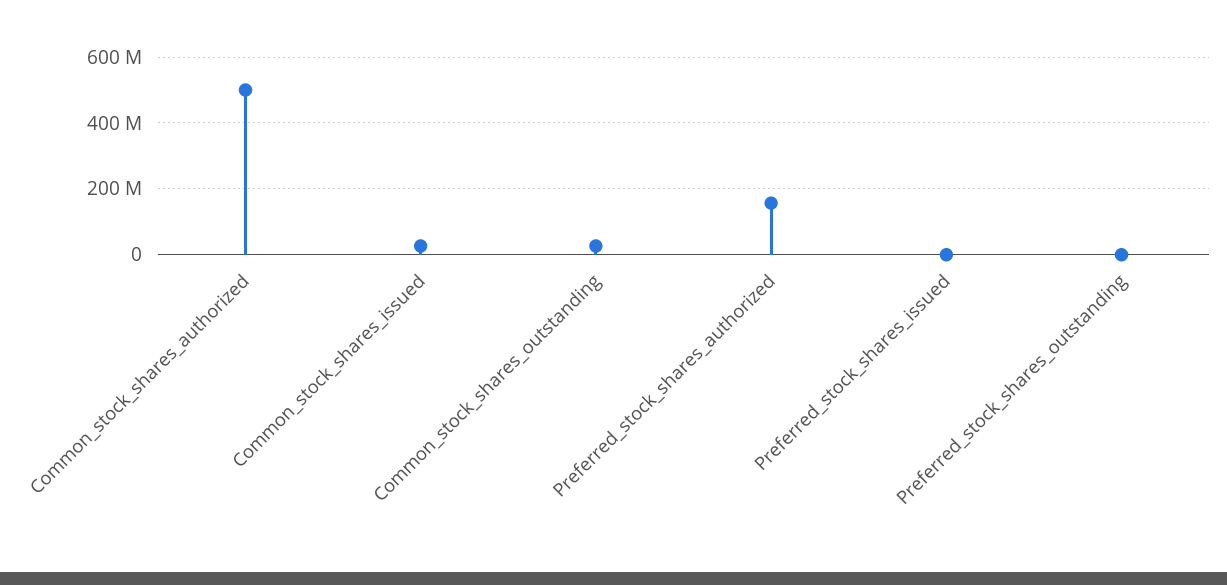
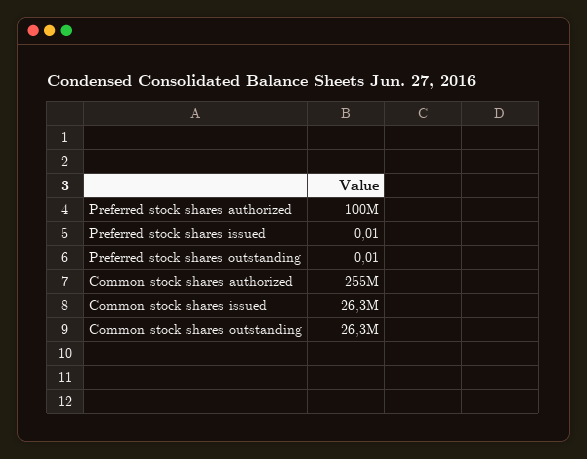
  {
-   "Common_stock_shares_authorized": 500000000,
+   "Common_stock_shares_authorized": 255000000,
    "Common_stock_shares_issued": 26300000,
    "Common_stock_shares_outstanding": 26300000,
-   "Preferred_stock_shares_authorized": 160000000,
+   "Preferred_stock_shares_authorized": 100000000,
    "Preferred_stock_shares_issued": 0.01,
    "Preferred_stock_shares_outstanding": 0.01
  }

